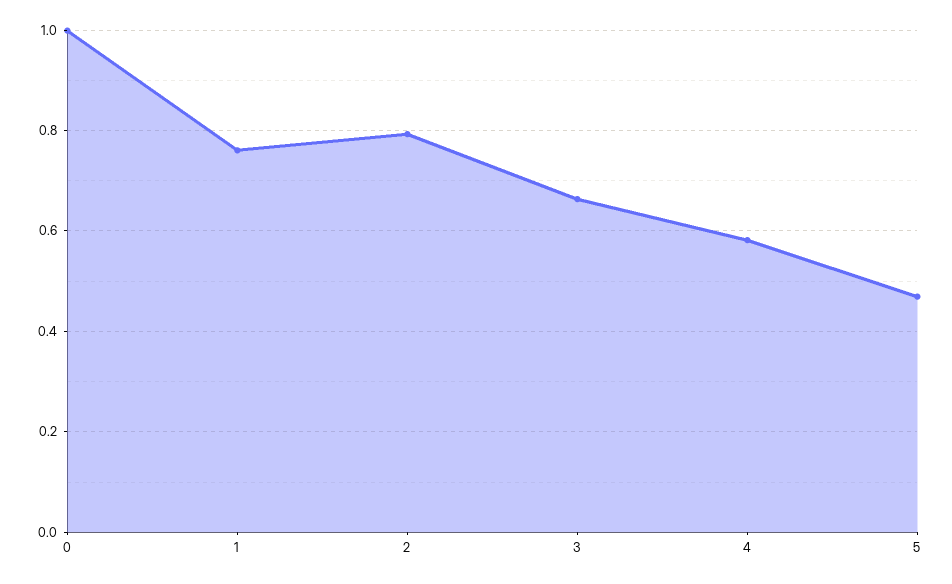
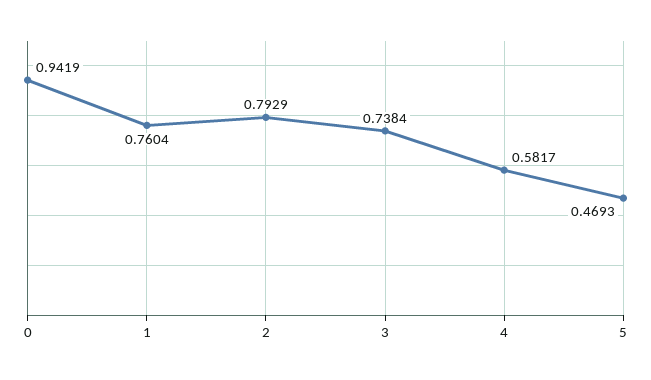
  {
-   "0": 1,
+   "0": 0.9419,
    "1": 0.7604,
    "2": 0.7929,
-   "3": 0.66,
+   "3": 0.7384,
    "4": 0.5817,
    "5": 0.4693
  }

